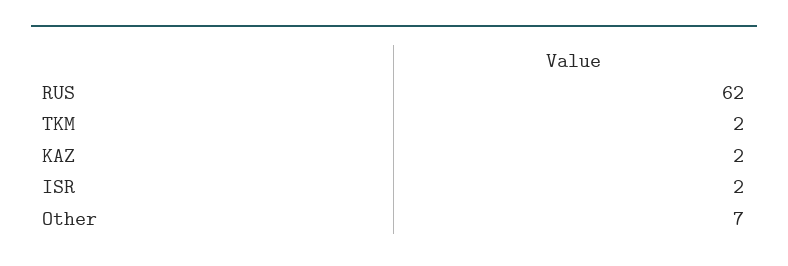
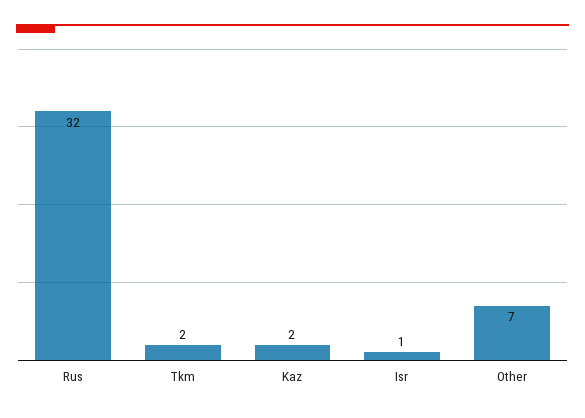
  {
-   "RUS": 62,
+   "RUS": 32,
    "TKM": 2,
    "KAZ": 2,
-   "ISR": 2,
+   "ISR": 1,
    "Other": 7
  }

